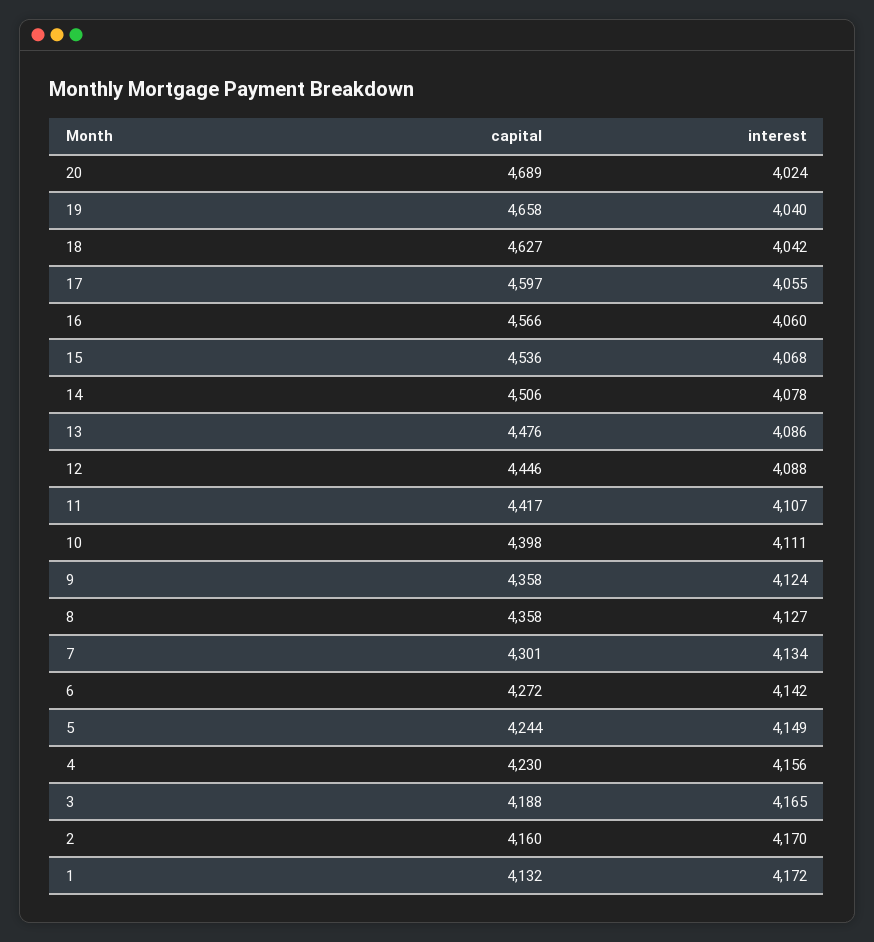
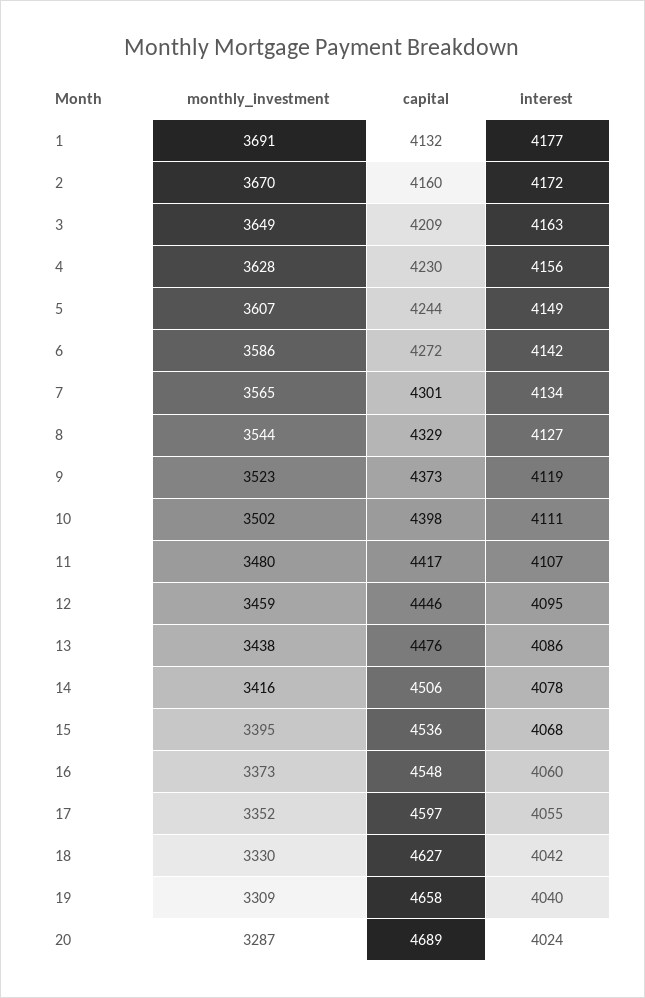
  {
    "capital": {
      "20": 4689,
      "19": 4658,
      "18": 4627,
      "17": 4597,
-     "16": 4566,
+     "16": 4548,
      "15": 4536,
      "14": 4506,
      "13": 4476,
      "12": 4446,
      "11": 4417,
      "10": 4398,
-     "9": 4358,
+     "9": 4373,
-     "8": 4358,
+     "8": 4329,
      "7": 4301,
      "6": 4272,
      "5": 4244,
      "4": 4230,
-     "3": 4188,
+     "3": 4209,
      "2": 4160,
      "1": 4132
    },
    "interest": {
      "20": 4024,
      "19": 4040,
      "18": 4042,
      "17": 4055,
      "16": 4060,
      "15": 4068,
      "14": 4078,
      "13": 4086,
-     "12": 4088,
+     "12": 4095,
      "11": 4107,
      "10": 4111,
-     "9": 4124,
+     "9": 4119,
      "8": 4127,
      "7": 4134,
      "6": 4142,
      "5": 4149,
      "4": 4156,
-     "3": 4165,
+     "3": 4163,
-     "2": 4170,
+     "2": 4172,
-     "1": 4172
+     "1": 4177
-   }
+   },
+   "monthly_investment": {
+     "1": 3691,
+     "2": 3670,
+     "3": 3649,
+     "4": 3628,
+     "5": 3607,
+     "6": 3586,
+     "7": 3565,
+     "8": 3544,
+     "9": 3523,
+     "10": 3502,
+     "11": 3480,
+     "12": 3459,
+     "13": 3438,
+     "14": 3416,
+     "15": 3395,
+     "16": 3373,
+     "17": 3352,
+     "18": 3330,
+     "19": 3309,
+     "20": 3287
+   }
  }

